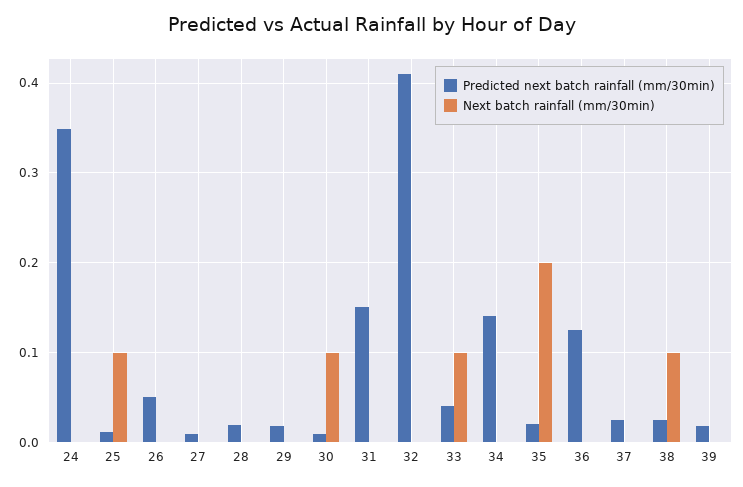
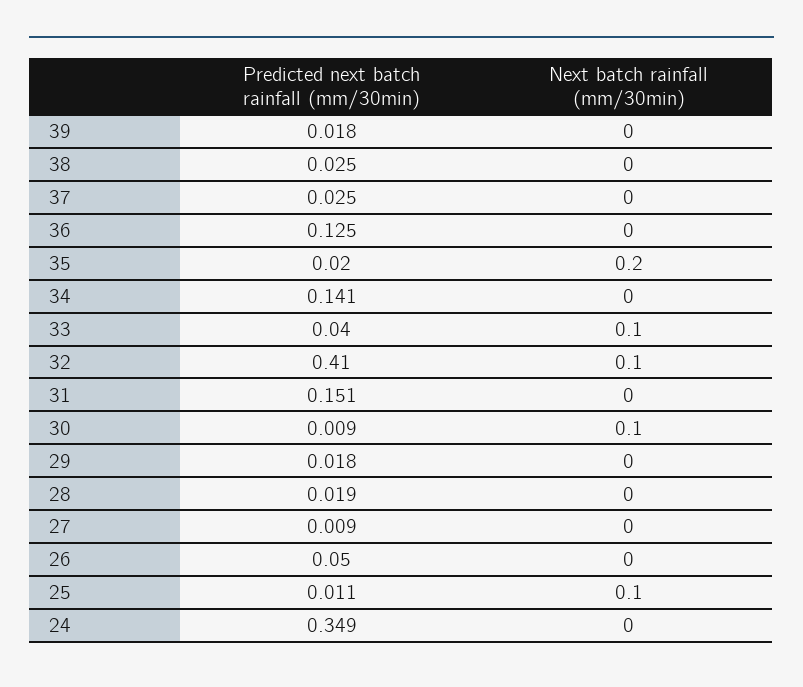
  {
    "Predicted next batch rainfall (mm/30min)": {
      "24": 0.349,
      "25": 0.011,
      "26": 0.05,
      "27": 0.009,
      "28": 0.019,
      "29": 0.018,
      "30": 0.009,
      "31": 0.151,
      "32": 0.41,
      "33": 0.04,
      "34": 0.141,
      "35": 0.02,
      "36": 0.125,
      "37": 0.025,
      "38": 0.025,
      "39": 0.018
    },
    "Next batch rainfall (mm/30min)": {
      "24": 0,
      "25": 0.1,
      "26": 0,
      "27": 0,
      "28": 0,
      "29": 0,
      "30": 0.1,
      "31": 0,
-     "32": 0,
+     "32": 0.1,
      "33": 0.1,
      "34": 0,
      "35": 0.2,
      "36": 0,
      "37": 0,
-     "38": 0.1,
+     "38": 0,
      "39": 0
    }
  }

